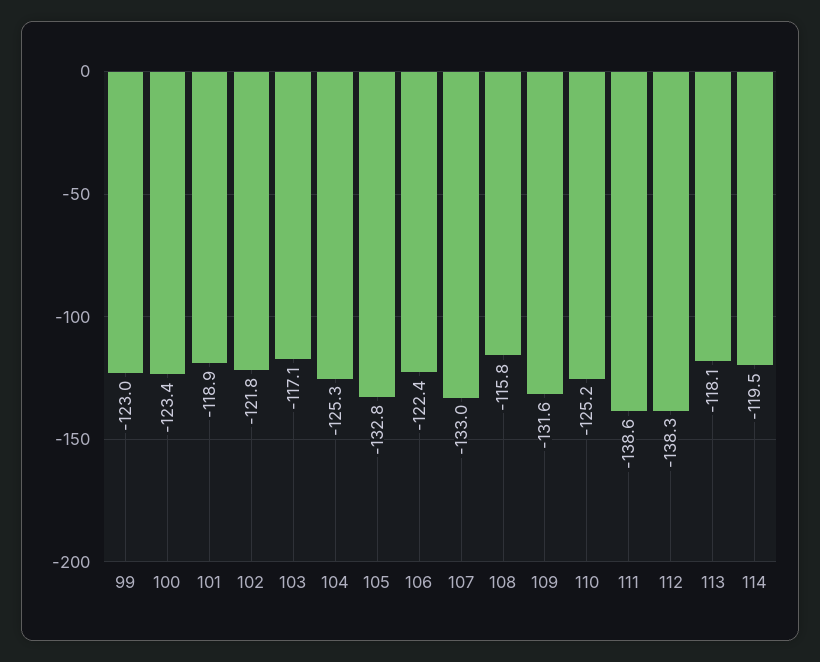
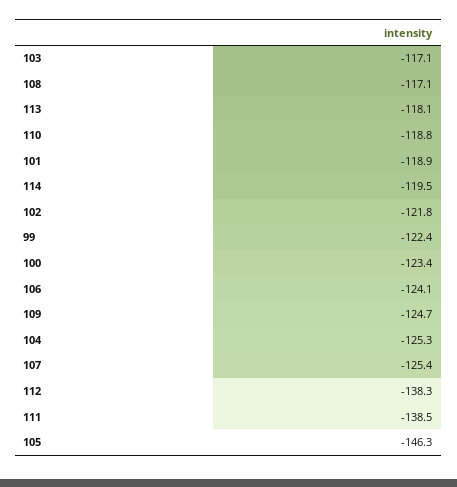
  {
-   "99": -123,
+   "99": -122.4,
    "100": -123.4,
    "101": -118.9,
    "102": -121.8,
    "103": -117.1,
    "104": -125.3,
-   "105": -132.8,
+   "105": -146.3,
-   "106": -122.4,
+   "106": -124.1,
-   "107": -133,
+   "107": -125.4,
-   "108": -115.8,
+   "108": -117.1,
-   "109": -131.6,
+   "109": -124.7,
-   "110": -125.2,
+   "110": -118.8,
-   "111": -138.6,
+   "111": -138.5,
    "112": -138.3,
    "113": -118.1,
    "114": -119.5
  }

